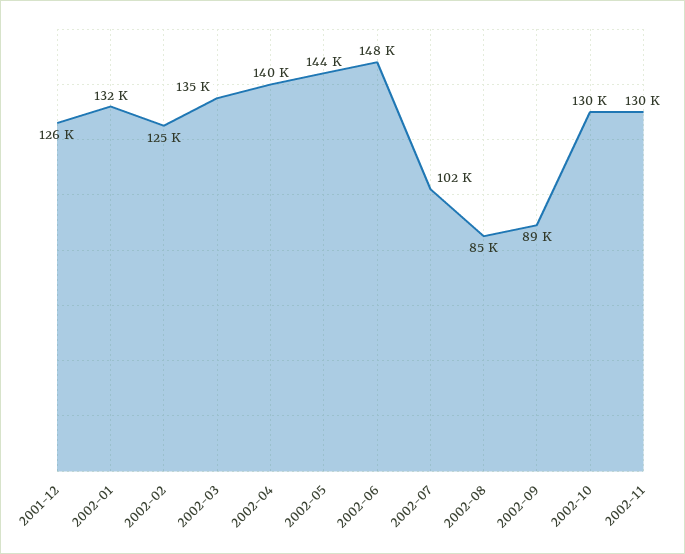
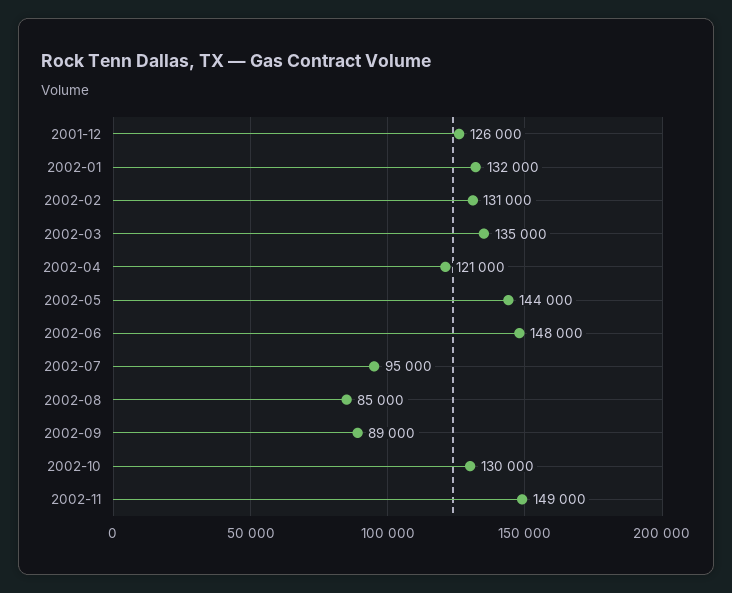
  {
    "2001-12": 126000,
    "2002-01": 132000,
-   "2002-02": 125000,
+   "2002-02": 131000,
    "2002-03": 135000,
-   "2002-04": 140000,
+   "2002-04": 121000,
    "2002-05": 144000,
    "2002-06": 148000,
-   "2002-07": 102000,
+   "2002-07": 95000,
    "2002-08": 85000,
    "2002-09": 89000,
    "2002-10": 130000,
-   "2002-11": 130000
+   "2002-11": 149000
  }

